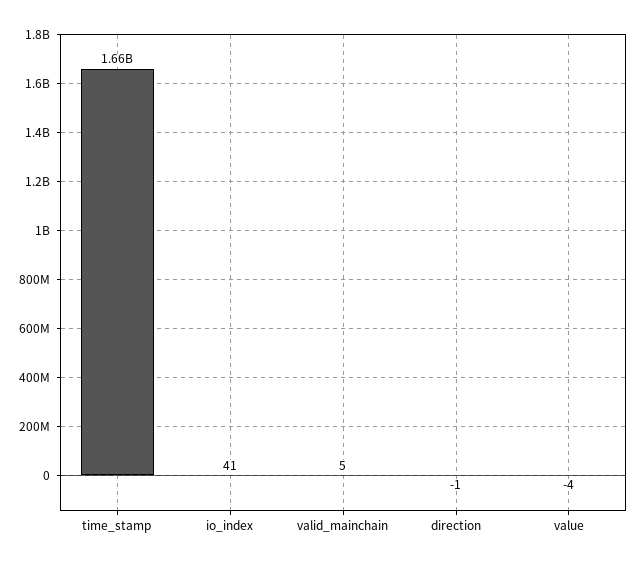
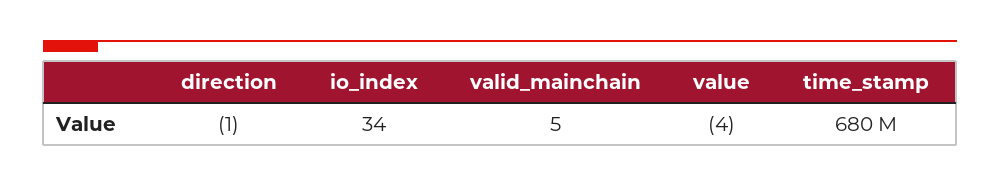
  {
-   "time_stamp": 1660000000,
+   "time_stamp": 680000000,
-   "io_index": 41,
+   "io_index": 34,
    "valid_mainchain": 5,
    "direction": -1,
    "value": -4
  }

